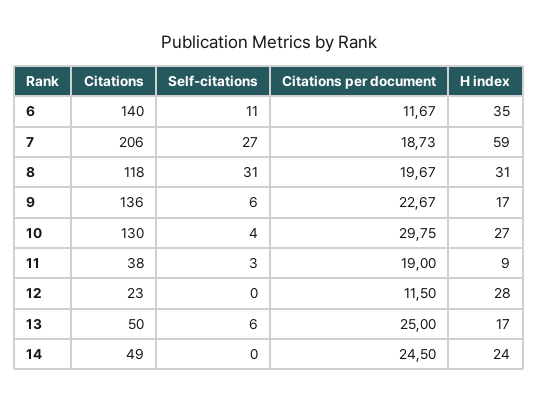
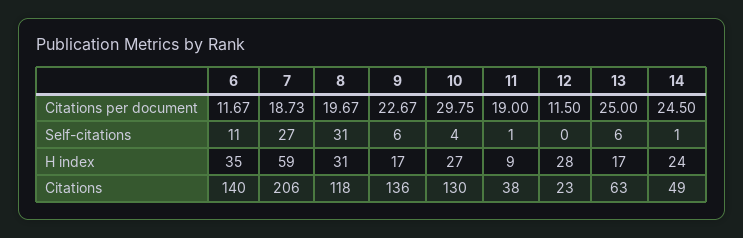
  {
    "Citations": {
      "6": 140,
      "7": 206,
      "8": 118,
      "9": 136,
      "10": 130,
      "11": 38,
      "12": 23,
-     "13": 50,
+     "13": 63,
      "14": 49
    },
    "Self-citations": {
      "6": 11,
      "7": 27,
      "8": 31,
      "9": 6,
      "10": 4,
-     "11": 3,
+     "11": 1,
      "12": 0,
      "13": 6,
-     "14": 0
+     "14": 1
    },
    "Citations per document": {
      "6": 11.67,
      "7": 18.73,
      "8": 19.67,
      "9": 22.67,
      "10": 29.75,
      "11": 19,
      "12": 11.5,
      "13": 25,
      "14": 24.5
    },
    "H index": {
      "6": 35,
      "7": 59,
      "8": 31,
      "9": 17,
      "10": 27,
      "11": 9,
      "12": 28,
      "13": 17,
      "14": 24
    }
  }

